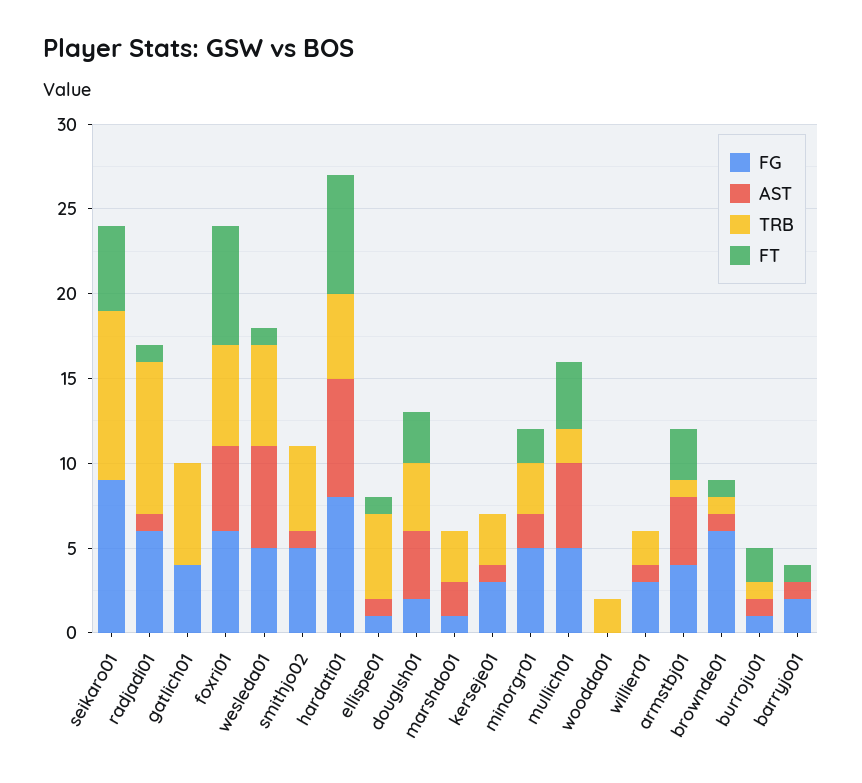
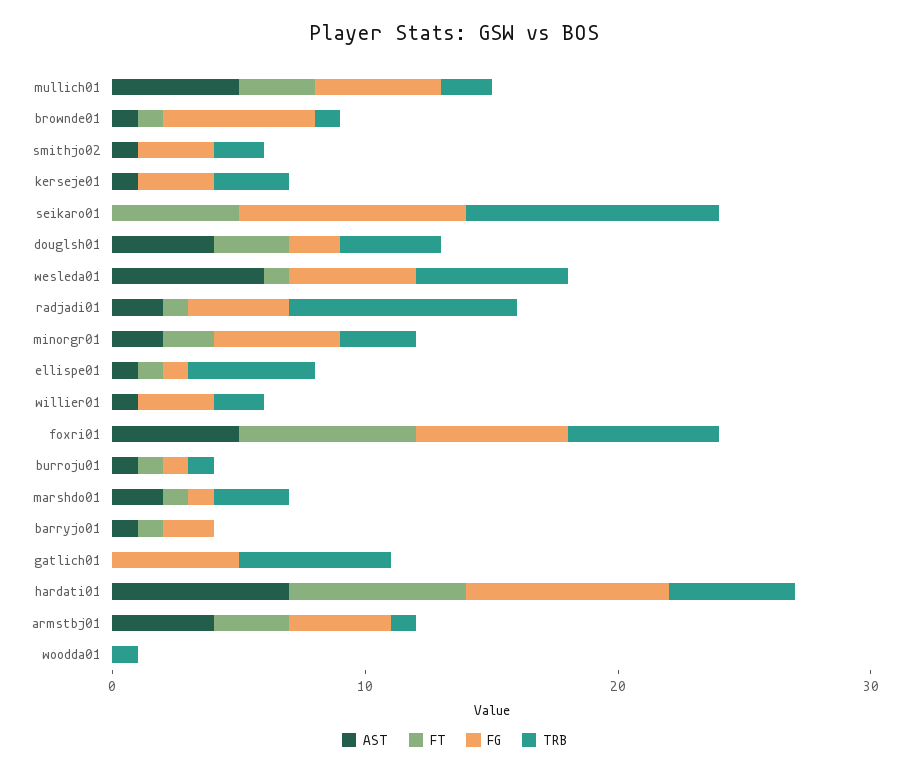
  {
    "FG": {
      "seikaro01": 9,
-     "radjadi01": 6,
+     "radjadi01": 4,
-     "gatlich01": 4,
+     "gatlich01": 5,
      "foxri01": 6,
      "wesleda01": 5,
-     "smithjo02": 5,
+     "smithjo02": 3,
      "hardati01": 8,
      "ellispe01": 1,
      "douglsh01": 2,
      "marshdo01": 1,
      "kerseje01": 3,
      "minorgr01": 5,
      "mullich01": 5,
      "woodda01": 0,
      "willier01": 3,
      "armstbj01": 4,
      "brownde01": 6,
      "burroju01": 1,
      "barryjo01": 2
    },
    "AST": {
      "seikaro01": 0,
-     "radjadi01": 1,
+     "radjadi01": 2,
      "gatlich01": 0,
      "foxri01": 5,
      "wesleda01": 6,
      "smithjo02": 1,
      "hardati01": 7,
      "ellispe01": 1,
      "douglsh01": 4,
      "marshdo01": 2,
      "kerseje01": 1,
      "minorgr01": 2,
      "mullich01": 5,
      "woodda01": 0,
      "willier01": 1,
      "armstbj01": 4,
      "brownde01": 1,
      "burroju01": 1,
      "barryjo01": 1
    },
    "TRB": {
      "seikaro01": 10,
      "radjadi01": 9,
      "gatlich01": 6,
      "foxri01": 6,
      "wesleda01": 6,
-     "smithjo02": 5,
+     "smithjo02": 2,
      "hardati01": 5,
      "ellispe01": 5,
      "douglsh01": 4,
      "marshdo01": 3,
      "kerseje01": 3,
      "minorgr01": 3,
      "mullich01": 2,
-     "woodda01": 2,
+     "woodda01": 1,
      "willier01": 2,
      "armstbj01": 1,
      "brownde01": 1,
      "burroju01": 1,
      "barryjo01": 0
    },
    "FT": {
      "seikaro01": 5,
      "radjadi01": 1,
      "gatlich01": 0,
      "foxri01": 7,
      "wesleda01": 1,
      "smithjo02": 0,
      "hardati01": 7,
      "ellispe01": 1,
      "douglsh01": 3,
-     "marshdo01": 0,
+     "marshdo01": 1,
      "kerseje01": 0,
      "minorgr01": 2,
-     "mullich01": 4,
+     "mullich01": 3,
      "woodda01": 0,
      "willier01": 0,
      "armstbj01": 3,
      "brownde01": 1,
-     "burroju01": 2,
+     "burroju01": 1,
      "barryjo01": 1
    }
  }

